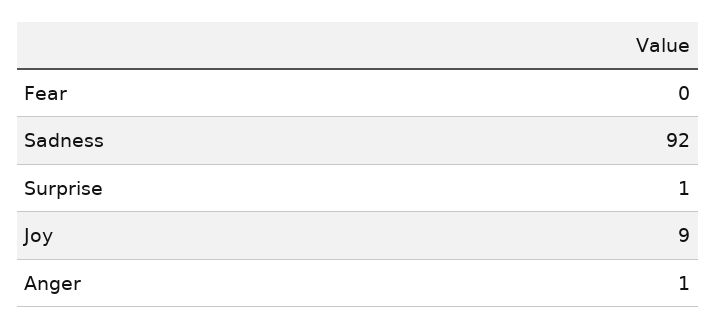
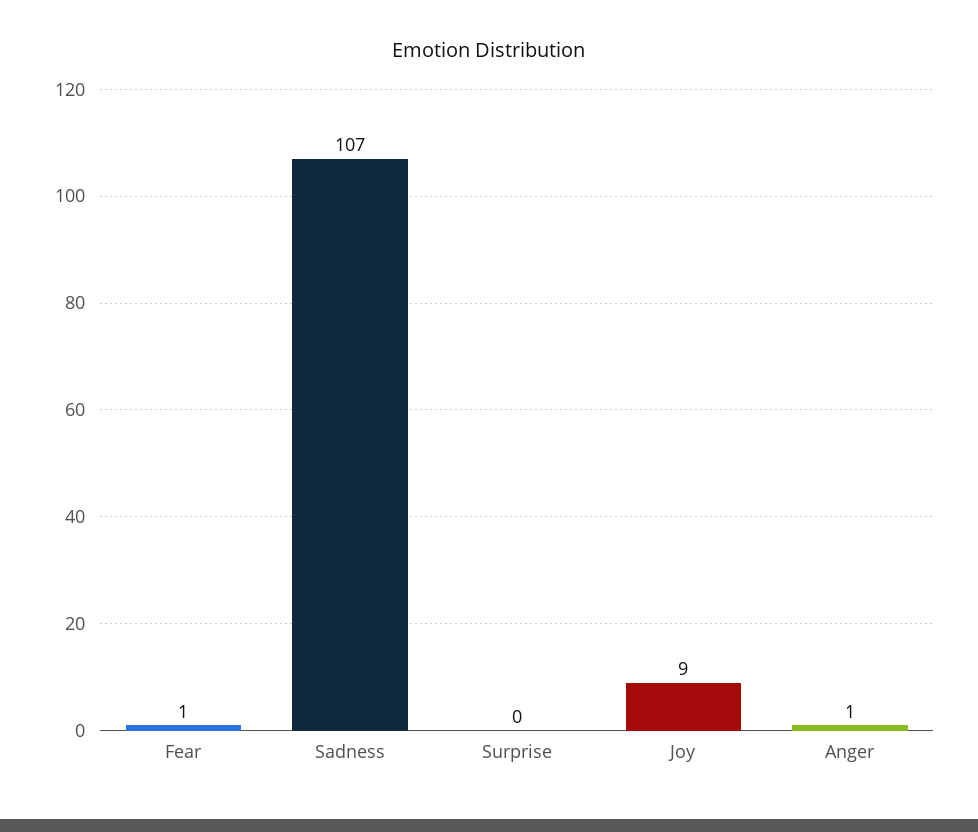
  {
-   "Fear": 0,
+   "Fear": 1,
-   "Sadness": 92,
+   "Sadness": 107,
-   "Surprise": 1,
+   "Surprise": 0,
    "Joy": 9,
    "Anger": 1
  }

